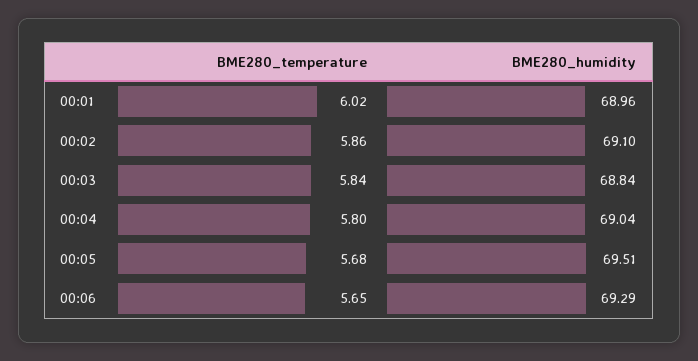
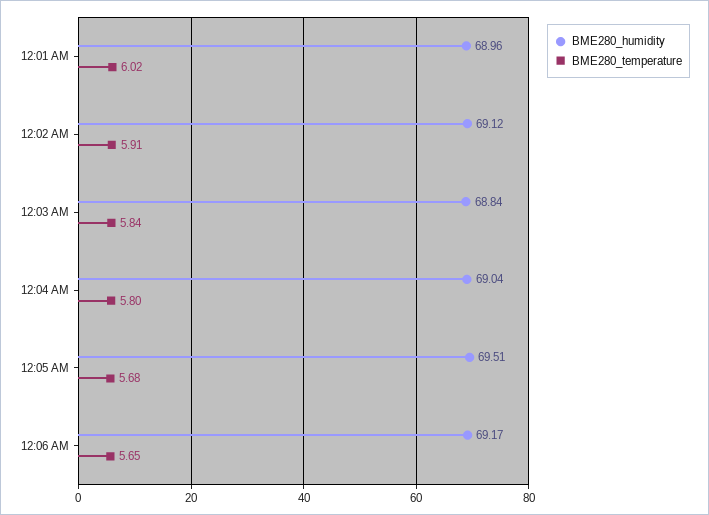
  {
    "BME280_temperature": {
      "00:01": 6.02,
-     "00:02": 5.86,
+     "00:02": 5.91,
      "00:03": 5.84,
      "00:04": 5.8,
      "00:05": 5.68,
      "00:06": 5.65
    },
    "BME280_humidity": {
      "00:01": 68.96,
-     "00:02": 69.1,
+     "00:02": 69.12,
      "00:03": 68.84,
      "00:04": 69.04,
      "00:05": 69.51,
-     "00:06": 69.29
+     "00:06": 69.17
    }
  }

